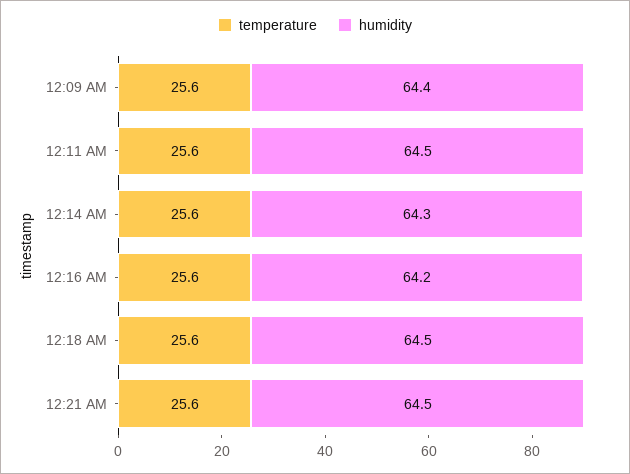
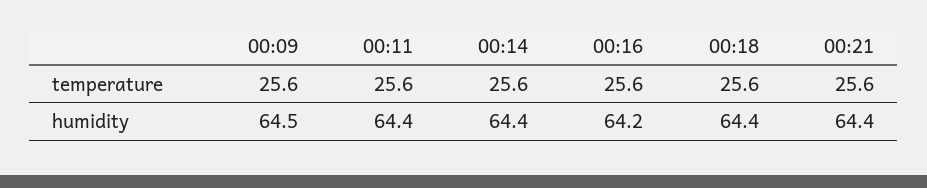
  {
    "temperature": {
      "12:09 AM": 25.6,
      "12:11 AM": 25.6,
      "12:14 AM": 25.6,
      "12:16 AM": 25.6,
      "12:18 AM": 25.6,
      "12:21 AM": 25.6
    },
    "humidity": {
-     "12:09 AM": 64.4,
+     "12:09 AM": 64.5,
-     "12:11 AM": 64.5,
+     "12:11 AM": 64.4,
-     "12:14 AM": 64.3,
+     "12:14 AM": 64.4,
      "12:16 AM": 64.2,
-     "12:18 AM": 64.5,
+     "12:18 AM": 64.4,
-     "12:21 AM": 64.5
+     "12:21 AM": 64.4
    }
  }

